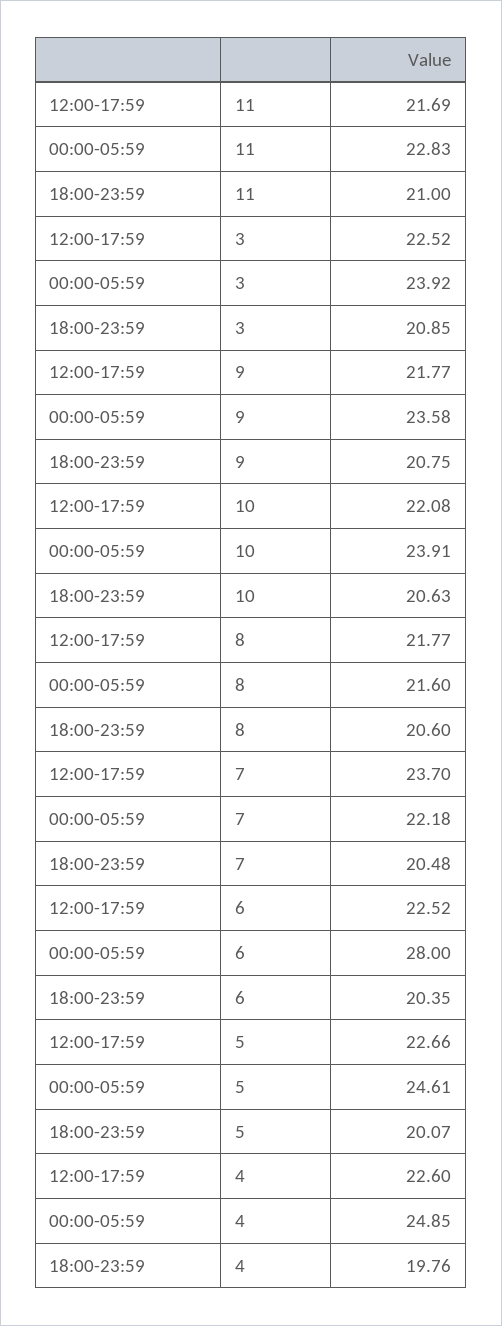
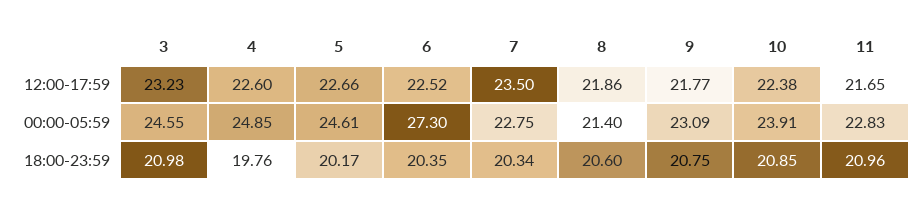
  {
    "12:00-17:59": {
-     "11": 21.69,
+     "11": 21.65,
-     "3": 22.52,
+     "3": 23.23,
      "9": 21.77,
-     "10": 22.08,
+     "10": 22.38,
-     "8": 21.77,
+     "8": 21.86,
-     "7": 23.7,
+     "7": 23.5,
      "6": 22.52,
      "5": 22.66,
      "4": 22.6
    },
    "00:00-05:59": {
      "11": 22.83,
-     "3": 23.92,
+     "3": 24.55,
-     "9": 23.58,
+     "9": 23.09,
      "10": 23.91,
-     "8": 21.6,
+     "8": 21.4,
-     "7": 22.18,
+     "7": 22.75,
-     "6": 28,
+     "6": 27.3,
      "5": 24.61,
      "4": 24.85
    },
    "18:00-23:59": {
-     "11": 21,
+     "11": 20.96,
-     "3": 20.85,
+     "3": 20.98,
      "9": 20.75,
-     "10": 20.63,
+     "10": 20.85,
      "8": 20.6,
-     "7": 20.48,
+     "7": 20.34,
      "6": 20.35,
-     "5": 20.07,
+     "5": 20.17,
      "4": 19.76
    }
  }

